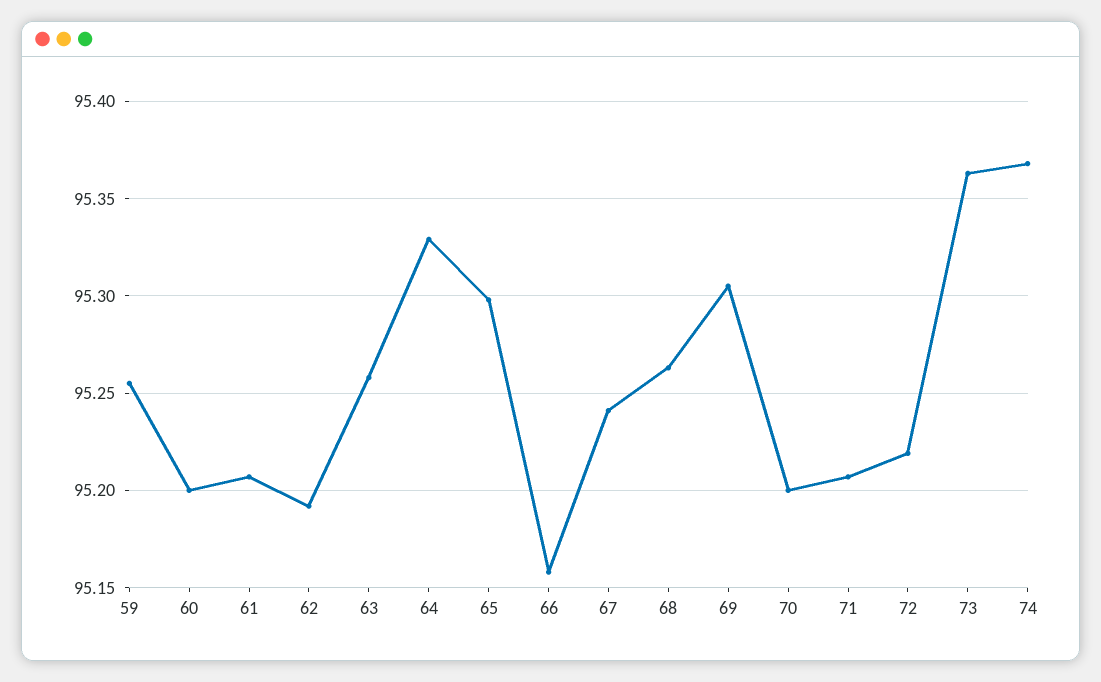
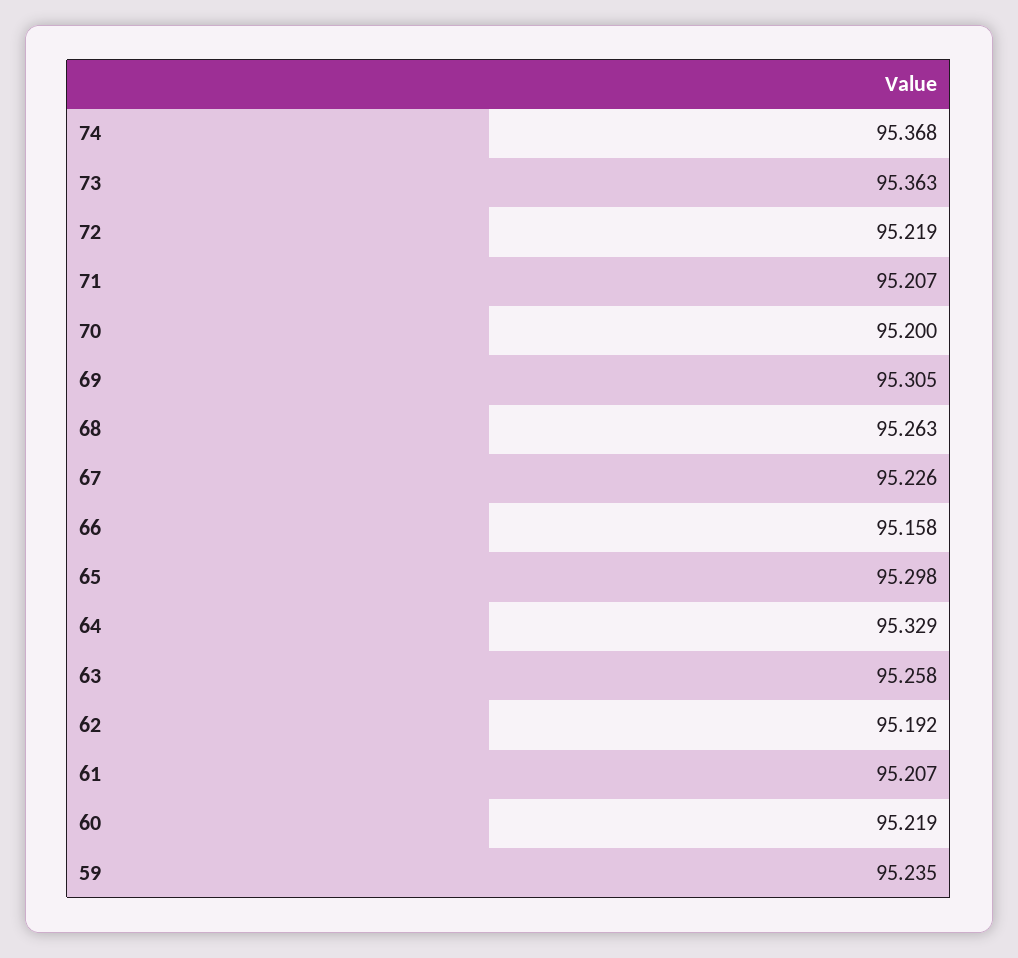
  {
-   "59": 95.255,
+   "59": 95.235,
-   "60": 95.2,
+   "60": 95.219,
    "61": 95.207,
    "62": 95.192,
    "63": 95.258,
    "64": 95.329,
    "65": 95.298,
    "66": 95.158,
-   "67": 95.24,
+   "67": 95.226,
    "68": 95.263,
    "69": 95.305,
    "70": 95.2,
    "71": 95.207,
    "72": 95.219,
    "73": 95.363,
    "74": 95.368
  }

